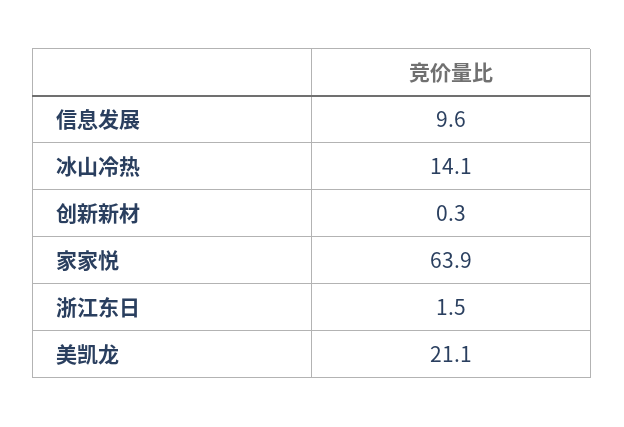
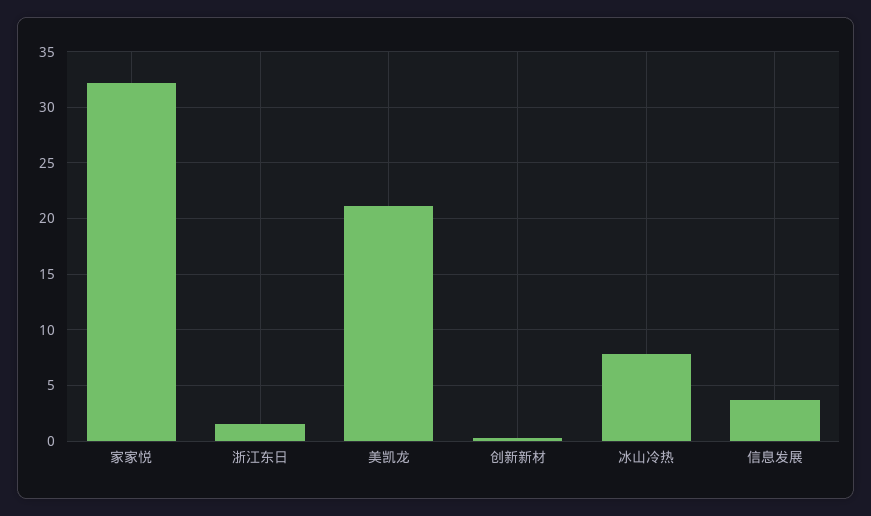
  {
-   "信息发展": 9.6,
+   "信息发展": 4,
-   "冰山冷热": 14.1,
+   "冰山冷热": 8,
    "创新新材": 0.3,
-   "家家悦": 63.9,
+   "家家悦": 32,
    "浙江东日": 1.5,
    "美凯龙": 21.1
  }

